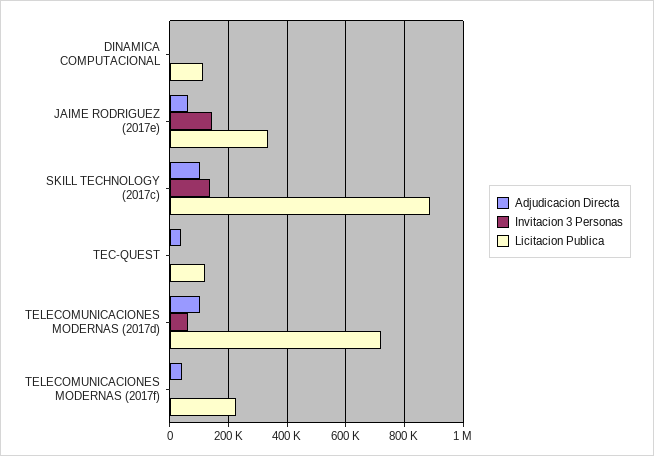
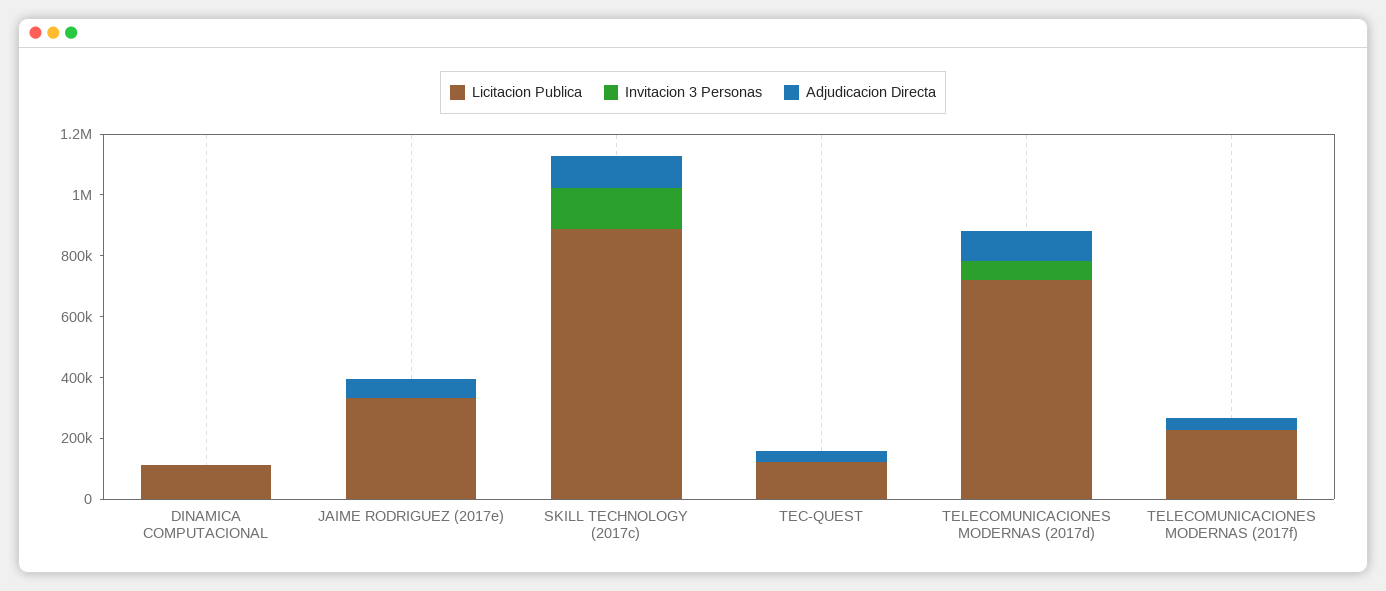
  {
    "Adjudicacion Directa": {
      "DINAMICA COMPUTACIONAL": 0,
      "JAIME RODRIGUEZ (2017e)": 50000,
      "SKILL TECHNOLOGY (2017c)": 100000,
      "TEC-QUEST": 50000,
      "TELECOMUNICACIONES MODERNAS (2017d)": 100000,
      "TELECOMUNICACIONES MODERNAS (2017f)": 50000
    },
    "Invitacion 3 Personas": {
      "DINAMICA COMPUTACIONAL": 0,
-     "JAIME RODRIGUEZ (2017e)": 150000,
+     "JAIME RODRIGUEZ (2017e)": 0,
      "SKILL TECHNOLOGY (2017c)": 125000,
      "TEC-QUEST": 0,
      "TELECOMUNICACIONES MODERNAS (2017d)": 50000,
      "TELECOMUNICACIONES MODERNAS (2017f)": 0
    },
    "Licitacion Publica": {
      "DINAMICA COMPUTACIONAL": 125000,
      "JAIME RODRIGUEZ (2017e)": 325000,
      "SKILL TECHNOLOGY (2017c)": 875000,
      "TEC-QUEST": 125000,
      "TELECOMUNICACIONES MODERNAS (2017d)": 725000,
      "TELECOMUNICACIONES MODERNAS (2017f)": 225000
    }
  }

